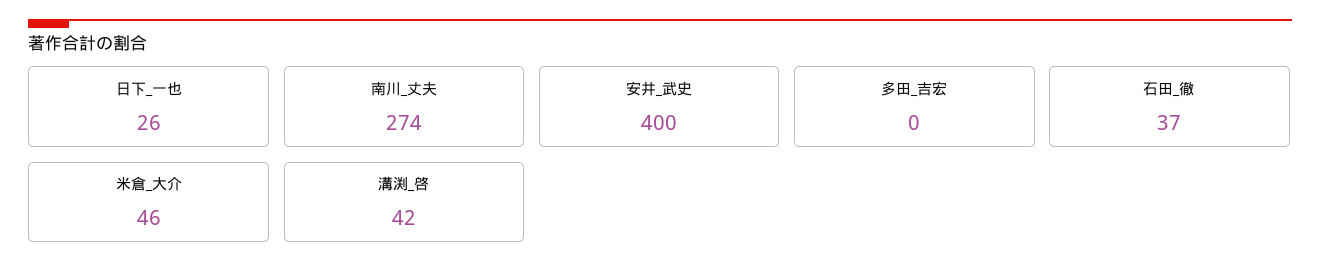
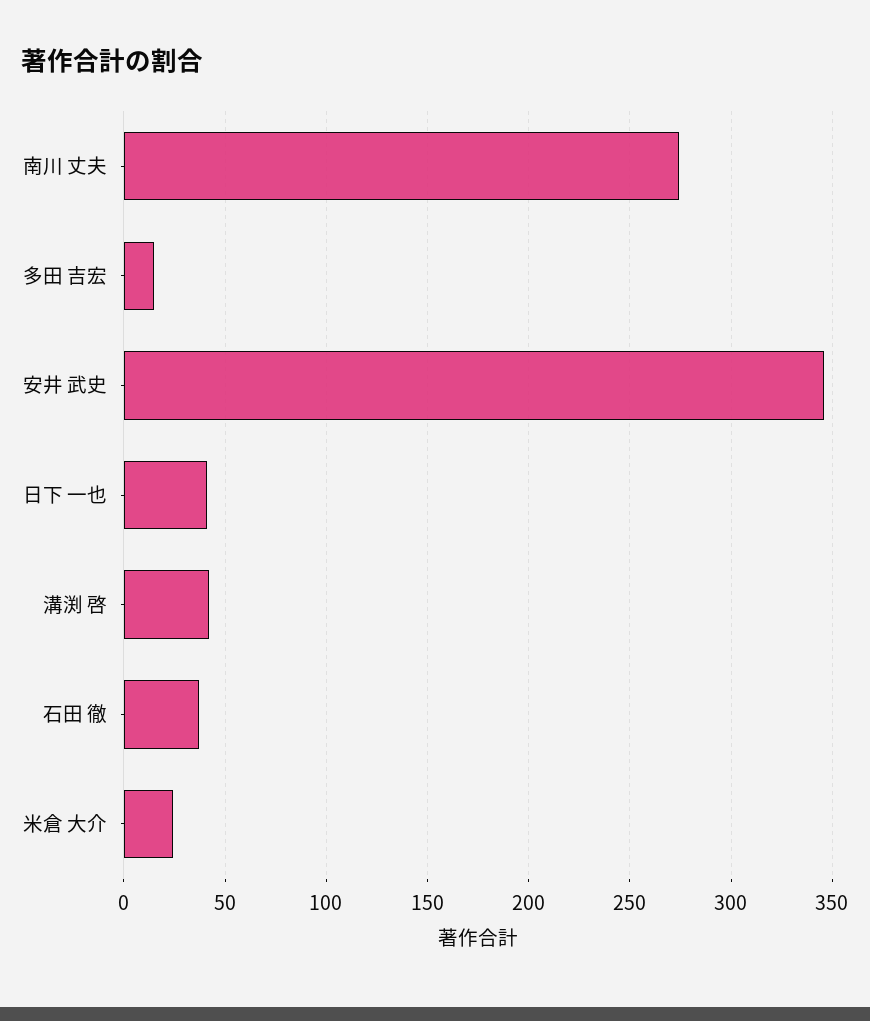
  {
-   "日下_一也": 26,
+   "日下_一也": 40,
    "南川_丈夫": 274,
-   "安井_武史": 400,
+   "安井_武史": 345,
-   "多田_吉宏": 0,
+   "多田_吉宏": 15,
    "石田_徹": 37,
-   "米倉_大介": 46,
+   "米倉_大介": 25,
    "溝渕_啓": 42
  }

